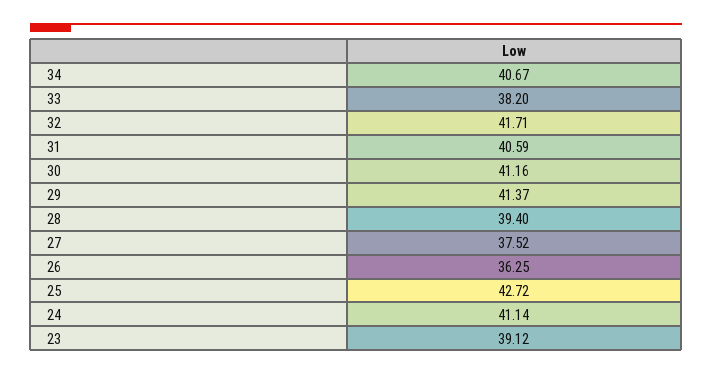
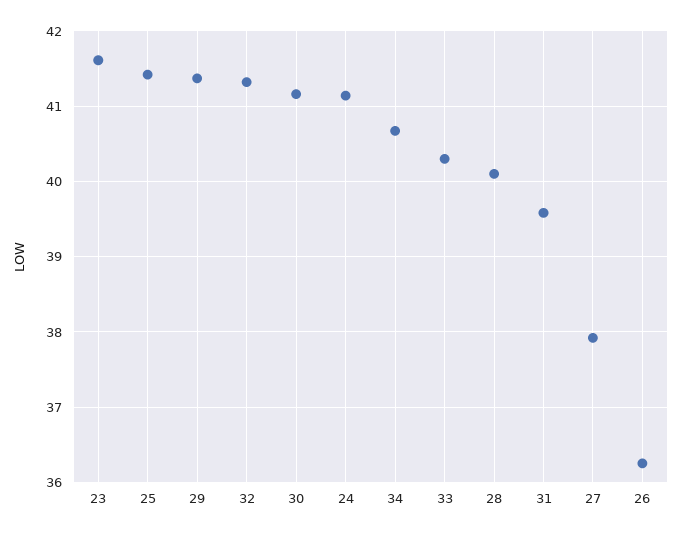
  {
    "34": 40.67,
-   "33": 38.2,
+   "33": 40.3,
-   "32": 41.71,
+   "32": 41.3,
-   "31": 40.59,
+   "31": 39.6,
    "30": 41.16,
    "29": 41.37,
-   "28": 39.4,
+   "28": 40.1,
-   "27": 37.52,
+   "27": 37.9,
    "26": 36.25,
-   "25": 42.72,
+   "25": 41.4,
    "24": 41.14,
-   "23": 39.12
+   "23": 41.6
  }

